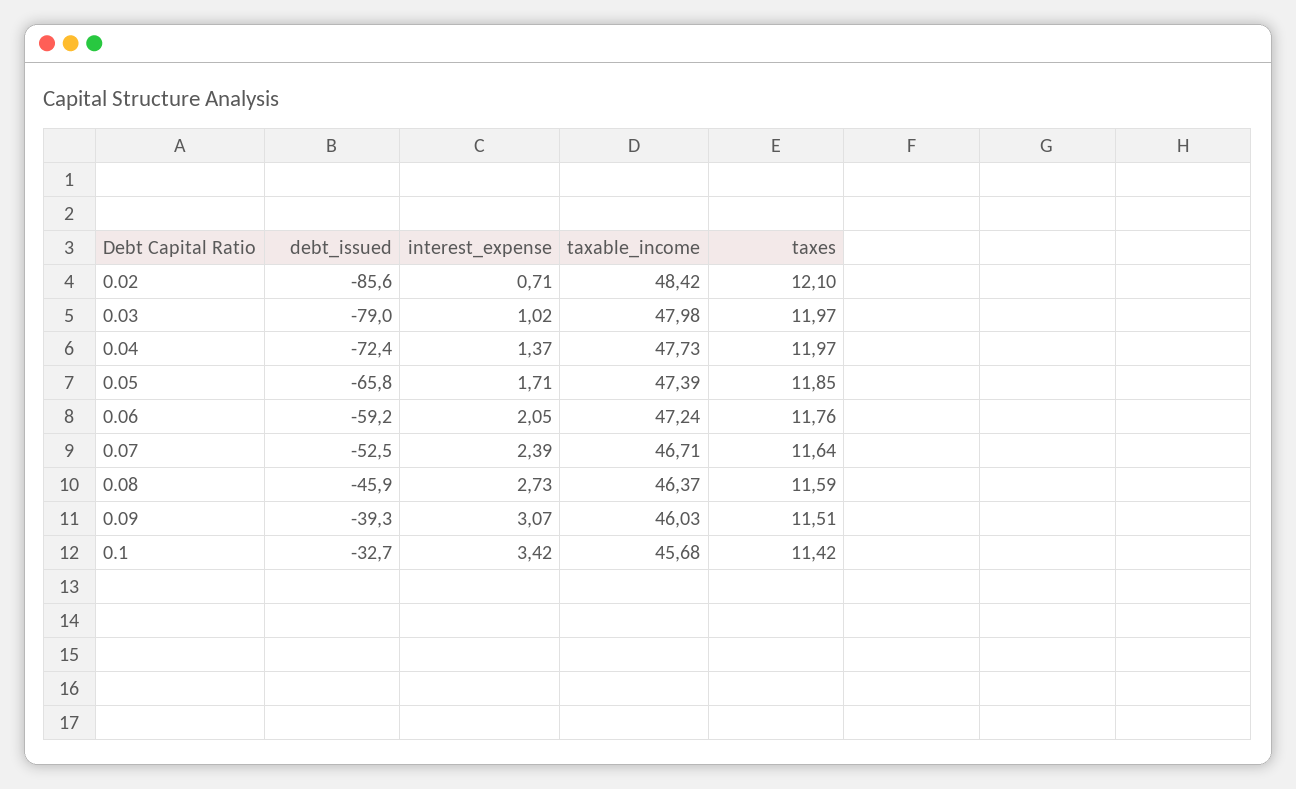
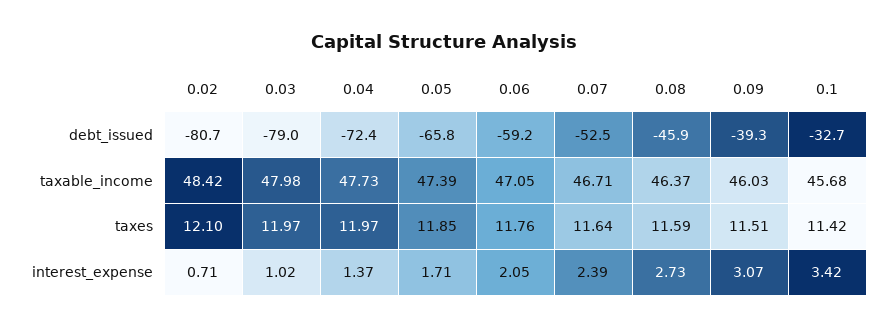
  {
    "debt_issued": {
-     "0.02": -85.6,
+     "0.02": -80.7,
      "0.03": -79,
      "0.04": -72.4,
      "0.05": -65.8,
      "0.06": -59.2,
      "0.07": -52.5,
      "0.08": -45.9,
      "0.09": -39.3,
      "0.1": -32.7
    },
    "interest_expense": {
      "0.02": 0.71,
      "0.03": 1.02,
      "0.04": 1.37,
      "0.05": 1.71,
      "0.06": 2.05,
      "0.07": 2.39,
      "0.08": 2.73,
      "0.09": 3.07,
      "0.1": 3.42
    },
    "taxable_income": {
      "0.02": 48.42,
      "0.03": 47.98,
      "0.04": 47.73,
      "0.05": 47.39,
-     "0.06": 47.24,
+     "0.06": 47.05,
      "0.07": 46.71,
      "0.08": 46.37,
      "0.09": 46.03,
      "0.1": 45.68
    },
    "taxes": {
      "0.02": 12.1,
      "0.03": 11.97,
      "0.04": 11.97,
      "0.05": 11.85,
      "0.06": 11.76,
      "0.07": 11.64,
      "0.08": 11.59,
      "0.09": 11.51,
      "0.1": 11.42
    }
  }

